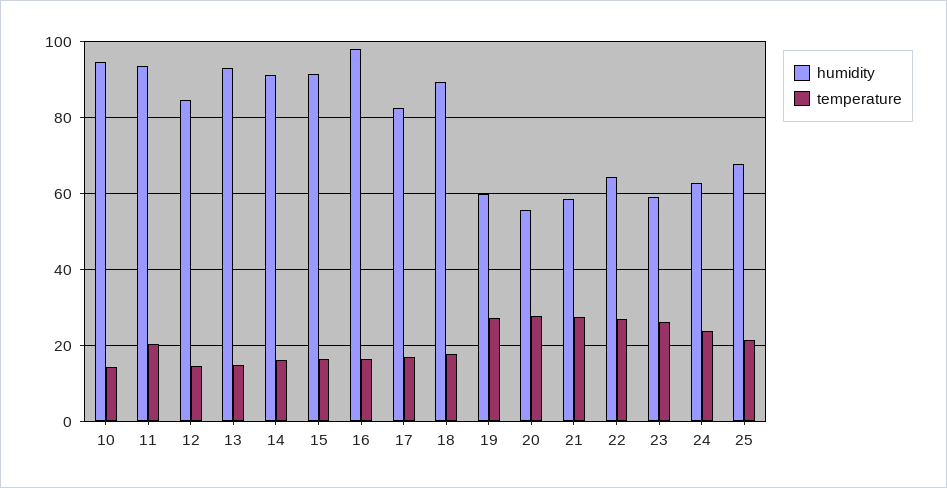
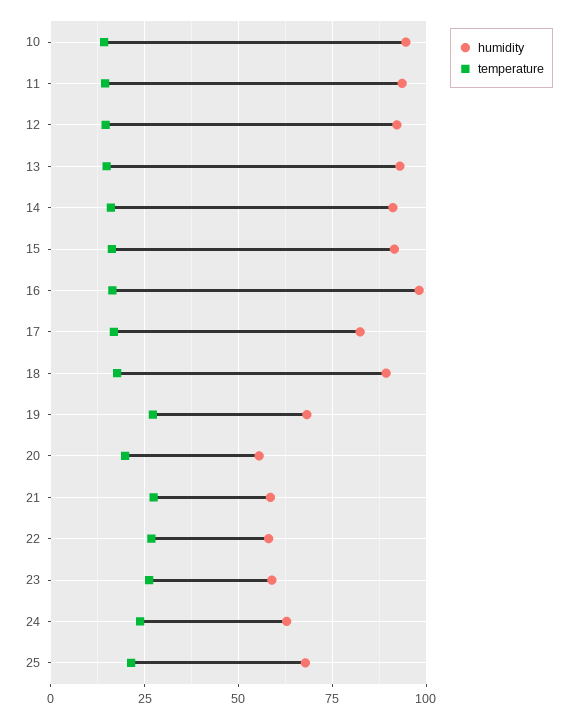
  {
    "humidity": {
      "10": 94,
      "11": 94,
-     "12": 84,
+     "12": 92.5,
      "13": 94,
      "14": 92,
      "15": 92,
      "16": 98,
      "17": 82,
      "18": 90,
-     "19": 60,
+     "19": 67.5,
      "20": 56,
      "21": 58,
-     "22": 64,
+     "22": 57.5,
      "23": 58,
      "24": 62,
      "25": 68
    },
    "temperature": {
      "10": 14,
-     "11": 20,
+     "11": 15,
      "12": 14,
      "13": 14,
      "14": 16,
      "15": 16,
      "16": 16,
      "17": 16,
      "18": 18,
      "19": 28,
-     "20": 28,
+     "20": 20,
      "21": 28,
      "22": 26,
      "23": 26,
      "24": 24,
      "25": 22
    }
  }

